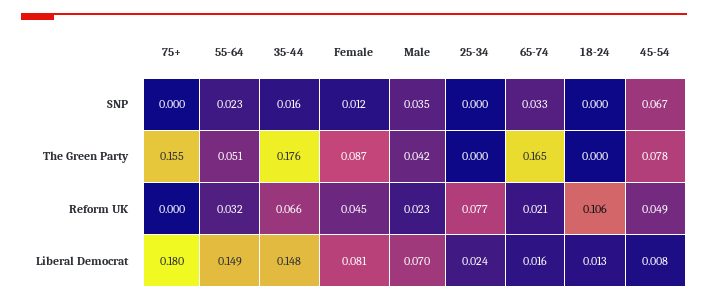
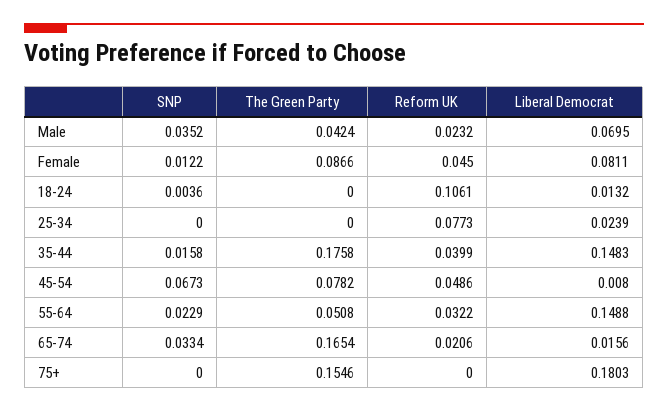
  {
    "75+": {
      "SNP": 0,
      "The Green Party": 0.1546,
      "Reform UK": 0,
      "Liberal Democrat": 0.1803
    },
    "55-64": {
      "SNP": 0.0229,
      "The Green Party": 0.0508,
      "Reform UK": 0.0322,
      "Liberal Democrat": 0.1488
    },
    "35-44": {
      "SNP": 0.0158,
      "The Green Party": 0.1758,
-     "Reform UK": 0.066,
+     "Reform UK": 0.0399,
      "Liberal Democrat": 0.1483
    },
    "Female": {
      "SNP": 0.0122,
      "The Green Party": 0.0866,
      "Reform UK": 0.045,
      "Liberal Democrat": 0.0811
    },
    "Male": {
      "SNP": 0.0352,
      "The Green Party": 0.0424,
      "Reform UK": 0.0232,
      "Liberal Democrat": 0.0695
    },
    "25-34": {
      "SNP": 0,
      "The Green Party": 0,
      "Reform UK": 0.0773,
      "Liberal Democrat": 0.0239
    },
    "65-74": {
      "SNP": 0.0334,
      "The Green Party": 0.1654,
      "Reform UK": 0.0206,
      "Liberal Democrat": 0.0156
    },
    "18-24": {
-     "SNP": 0,
+     "SNP": 0.0036,
      "The Green Party": 0,
      "Reform UK": 0.1061,
      "Liberal Democrat": 0.0132
    },
    "45-54": {
      "SNP": 0.0673,
      "The Green Party": 0.0782,
      "Reform UK": 0.0486,
      "Liberal Democrat": 0.008
    }
  }

